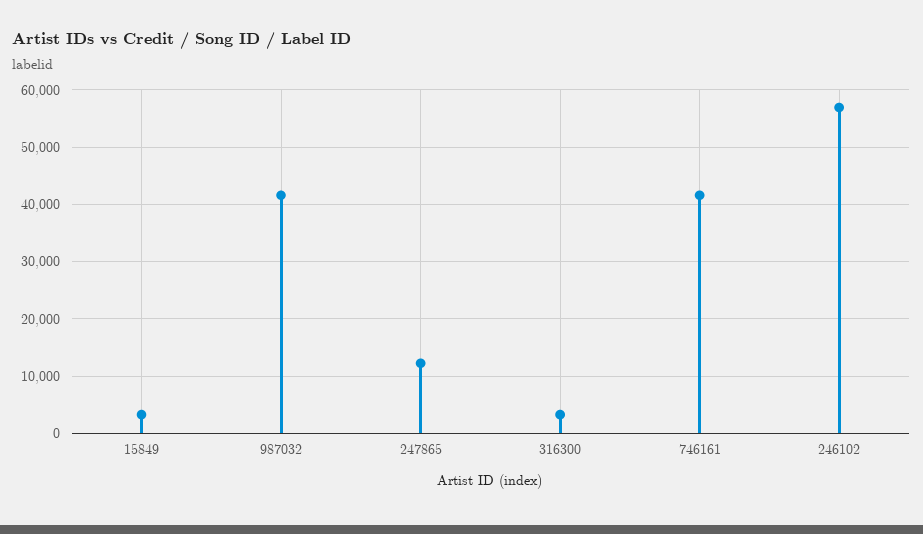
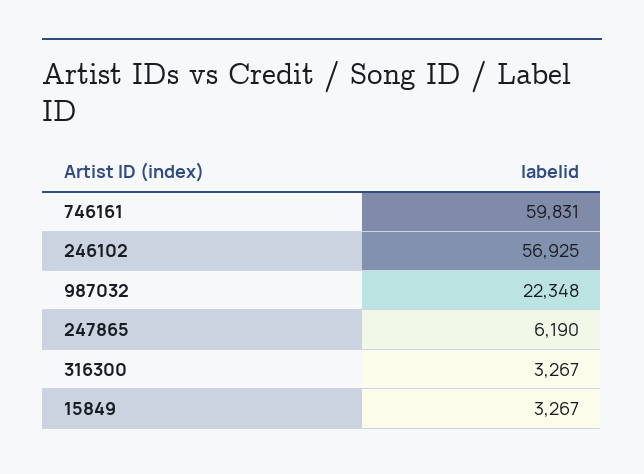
  {
    "15849": 3267,
-   "987032": 42000,
+   "987032": 22348,
-   "247865": 12000,
+   "247865": 6190,
    "316300": 3267,
-   "746161": 42000,
+   "746161": 59831,
    "246102": 56925
  }

